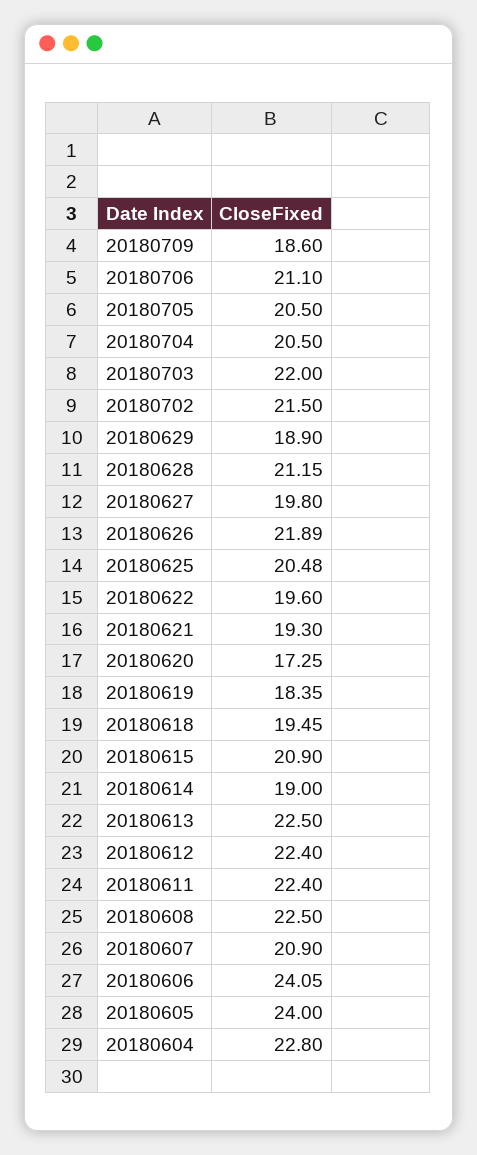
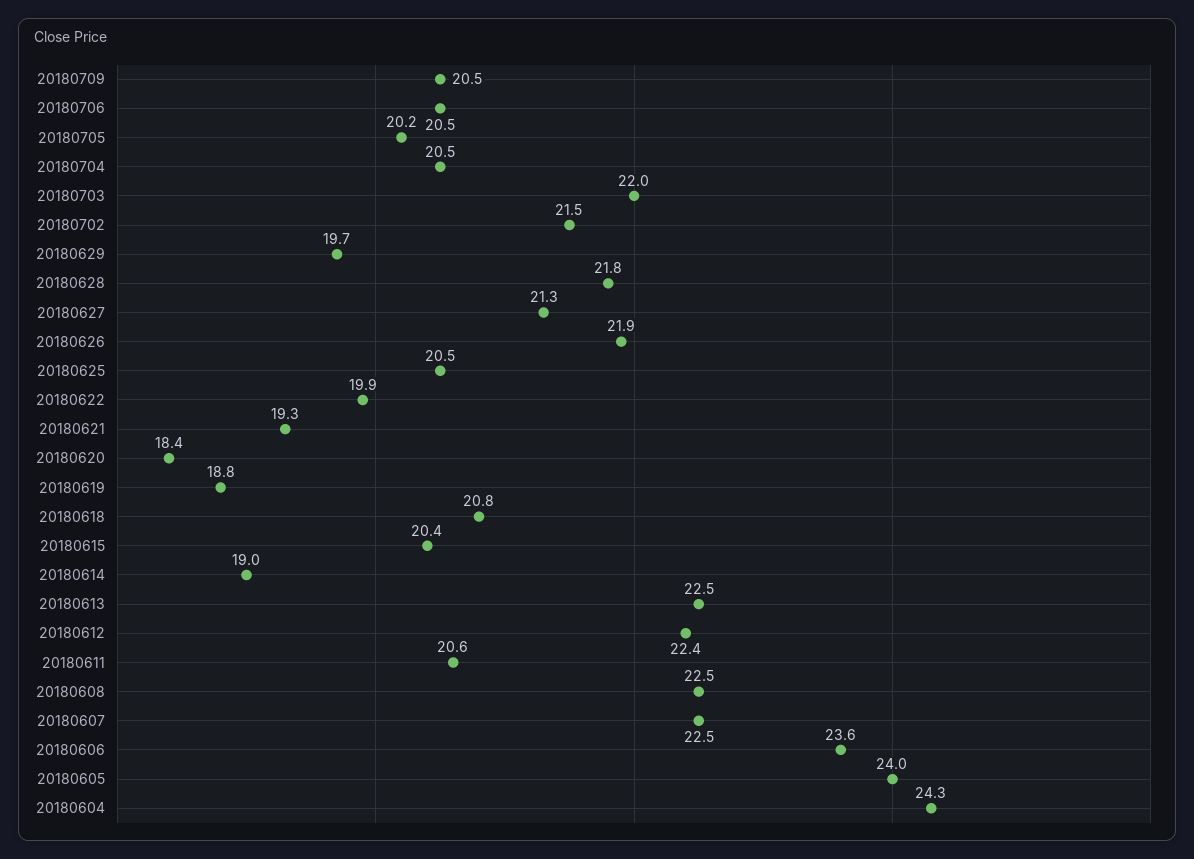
  {
-   "20180709": 18.6,
+   "20180709": 20.5,
-   "20180706": 21.1,
+   "20180706": 20.5,
-   "20180705": 20.5,
+   "20180705": 20.2,
    "20180704": 20.5,
    "20180703": 22,
    "20180702": 21.5,
-   "20180629": 18.9,
+   "20180629": 19.7,
-   "20180628": 21.15,
+   "20180628": 21.8,
-   "20180627": 19.8,
+   "20180627": 21.3,
    "20180626": 21.89,
    "20180625": 20.48,
-   "20180622": 19.6,
+   "20180622": 19.9,
    "20180621": 19.3,
-   "20180620": 17.25,
+   "20180620": 18.4,
-   "20180619": 18.35,
+   "20180619": 18.8,
-   "20180618": 19.45,
+   "20180618": 20.8,
-   "20180615": 20.9,
+   "20180615": 20.4,
    "20180614": 19,
    "20180613": 22.5,
    "20180612": 22.4,
-   "20180611": 22.4,
+   "20180611": 20.6,
    "20180608": 22.5,
-   "20180607": 20.9,
+   "20180607": 22.5,
-   "20180606": 24.05,
+   "20180606": 23.6,
    "20180605": 24,
-   "20180604": 22.8
+   "20180604": 24.3
  }

